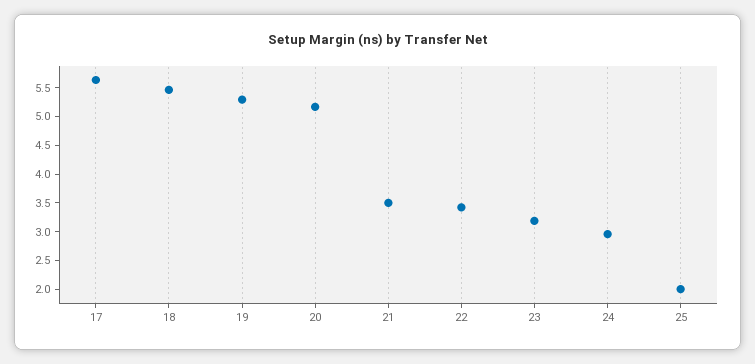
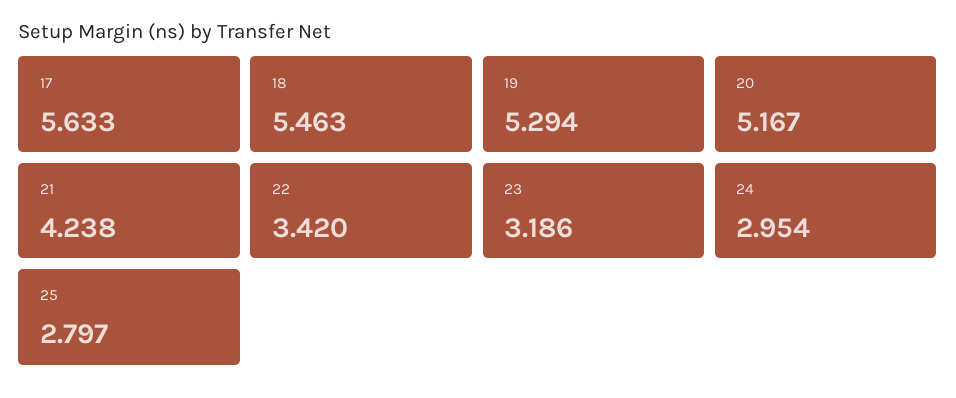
  {
    "17": 5.633,
    "18": 5.463,
    "19": 5.294,
    "20": 5.167,
-   "21": 3.5,
+   "21": 4.238,
    "22": 3.42,
    "23": 3.186,
    "24": 2.954,
-   "25": 2
+   "25": 2.797
  }

